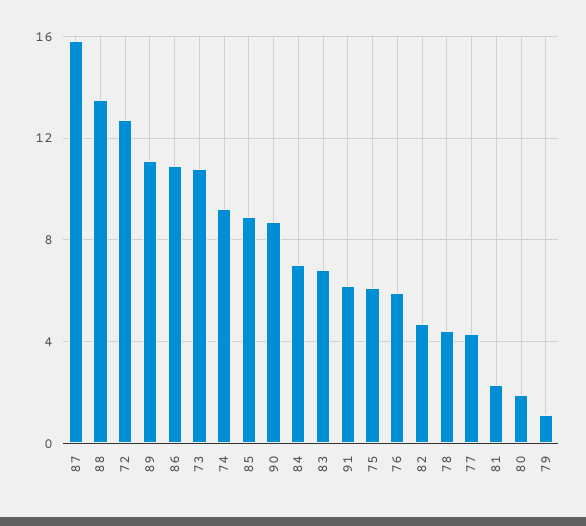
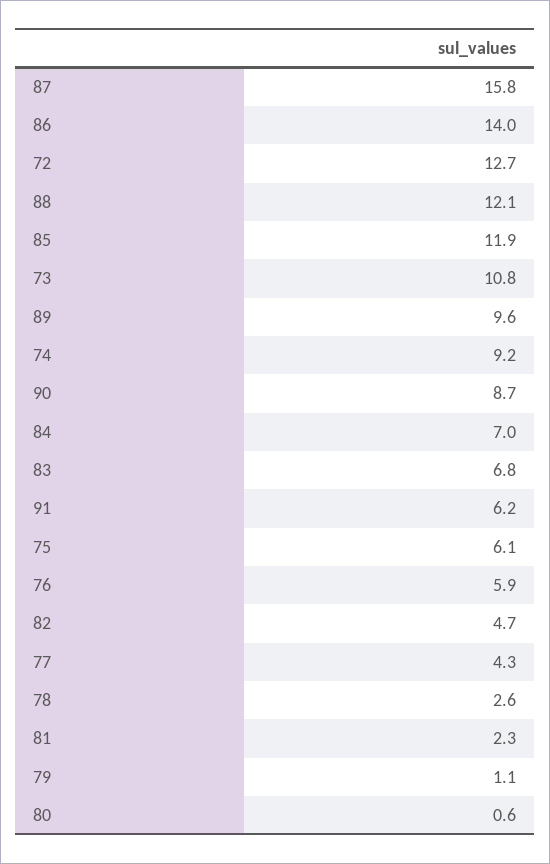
  {
    "87": 15.8,
-   "88": 13.5,
+   "88": 12.1,
    "72": 12.7,
-   "89": 11,
+   "89": 9.6,
-   "86": 11,
+   "86": 14,
    "73": 10.8,
    "74": 9.2,
-   "85": 9,
+   "85": 11.9,
    "90": 8.7,
    "84": 7,
    "83": 6.8,
    "91": 6.2,
    "75": 6.1,
    "76": 5.9,
    "82": 4.7,
-   "78": 4.5,
+   "78": 2.6,
    "77": 4.3,
    "81": 2.3,
-   "80": 2,
+   "80": 0.6,
    "79": 1.1
  }

